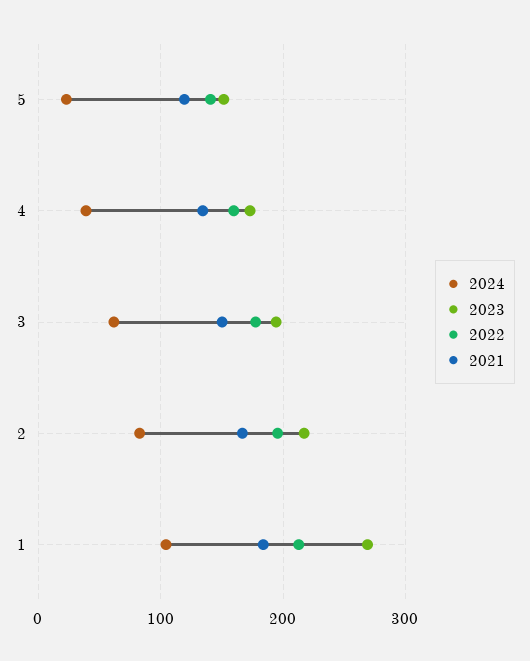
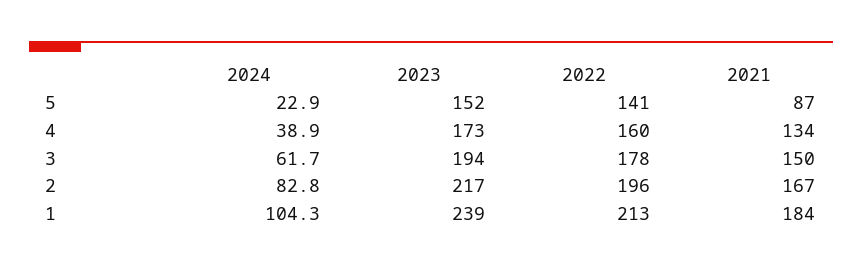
  {
    "2024": {
      "5": 22.9,
      "4": 38.9,
      "3": 61.7,
      "2": 82.8,
      "1": 104.3
    },
    "2023": {
      "5": 152,
      "4": 173,
      "3": 194,
      "2": 217,
-     "1": 270
+     "1": 239
    },
    "2022": {
      "5": 141,
      "4": 160,
      "3": 178,
      "2": 196,
      "1": 213
    },
    "2021": {
-     "5": 120,
+     "5": 87,
      "4": 134,
      "3": 150,
      "2": 167,
      "1": 184
    }
  }

